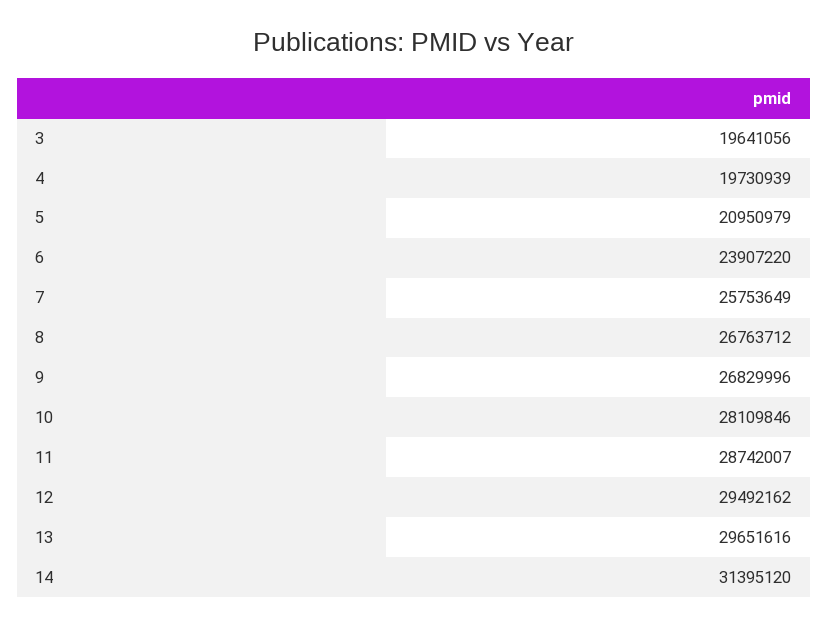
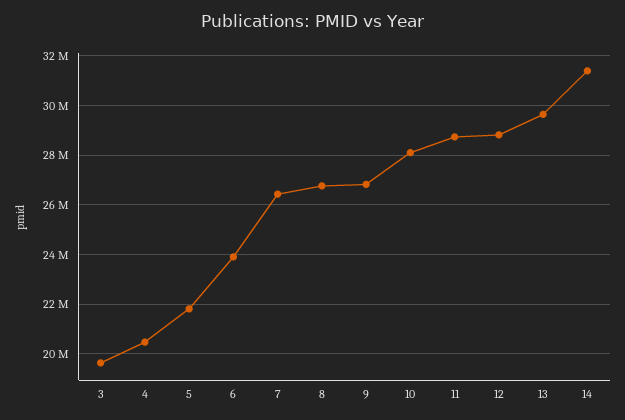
  {
    "3": 19641056,
-   "4": 19730939,
+   "4": 20500000,
-   "5": 20950979,
+   "5": 21750000,
    "6": 23907220,
-   "7": 25753649,
+   "7": 26500000,
    "8": 26763712,
    "9": 26829996,
    "10": 28109846,
    "11": 28742007,
-   "12": 29492162,
+   "12": 28750000,
    "13": 29651616,
    "14": 31395120
  }

